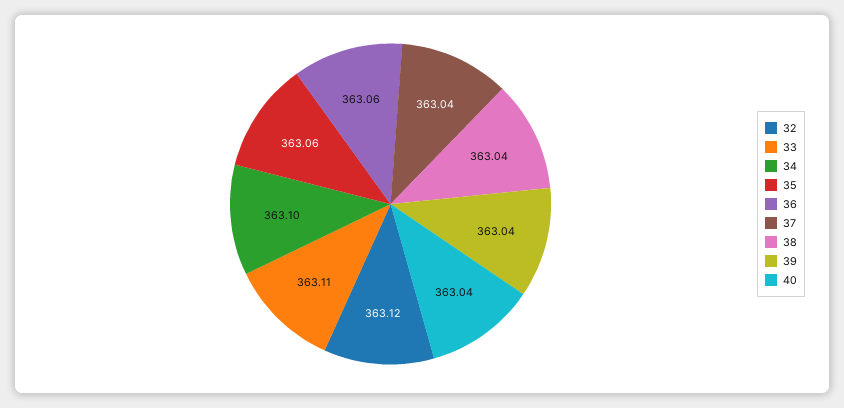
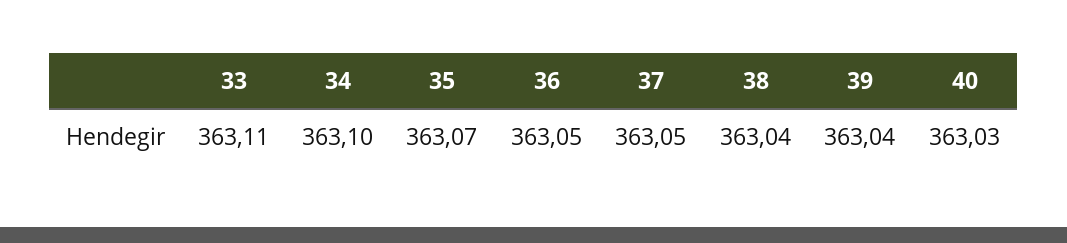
  {
-   "32": 363.12,
    "33": 363.11,
    "34": 363.1,
-   "35": 363.06,
+   "35": 363.07,
-   "36": 363.06,
+   "36": 363.05,
-   "37": 363.04,
+   "37": 363.05,
    "38": 363.04,
    "39": 363.04,
-   "40": 363.04
+   "40": 363.03
  }

